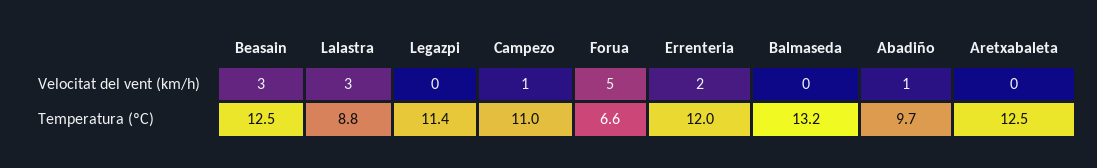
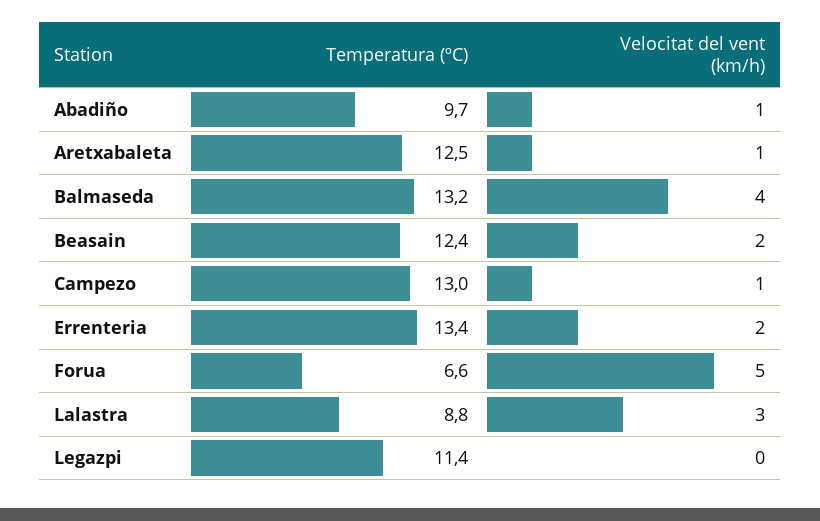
  {
    "Beasain": {
-     "Velocitat del vent (km/h)": 3,
+     "Velocitat del vent (km/h)": 2,
-     "Temperatura (ºC)": 12.5
+     "Temperatura (ºC)": 12.4
    },
    "Lalastra": {
      "Velocitat del vent (km/h)": 3,
      "Temperatura (ºC)": 8.8
    },
    "Legazpi": {
      "Velocitat del vent (km/h)": 0,
      "Temperatura (ºC)": 11.4
    },
    "Campezo": {
      "Velocitat del vent (km/h)": 1,
-     "Temperatura (ºC)": 11
+     "Temperatura (ºC)": 13
    },
    "Forua": {
      "Velocitat del vent (km/h)": 5,
      "Temperatura (ºC)": 6.6
    },
    "Errenteria": {
      "Velocitat del vent (km/h)": 2,
-     "Temperatura (ºC)": 12
+     "Temperatura (ºC)": 13.4
    },
    "Balmaseda": {
-     "Velocitat del vent (km/h)": 0,
+     "Velocitat del vent (km/h)": 4,
      "Temperatura (ºC)": 13.2
    },
    "Abadiño": {
      "Velocitat del vent (km/h)": 1,
      "Temperatura (ºC)": 9.7
    },
    "Aretxabaleta": {
-     "Velocitat del vent (km/h)": 0,
+     "Velocitat del vent (km/h)": 1,
      "Temperatura (ºC)": 12.5
    }
  }

